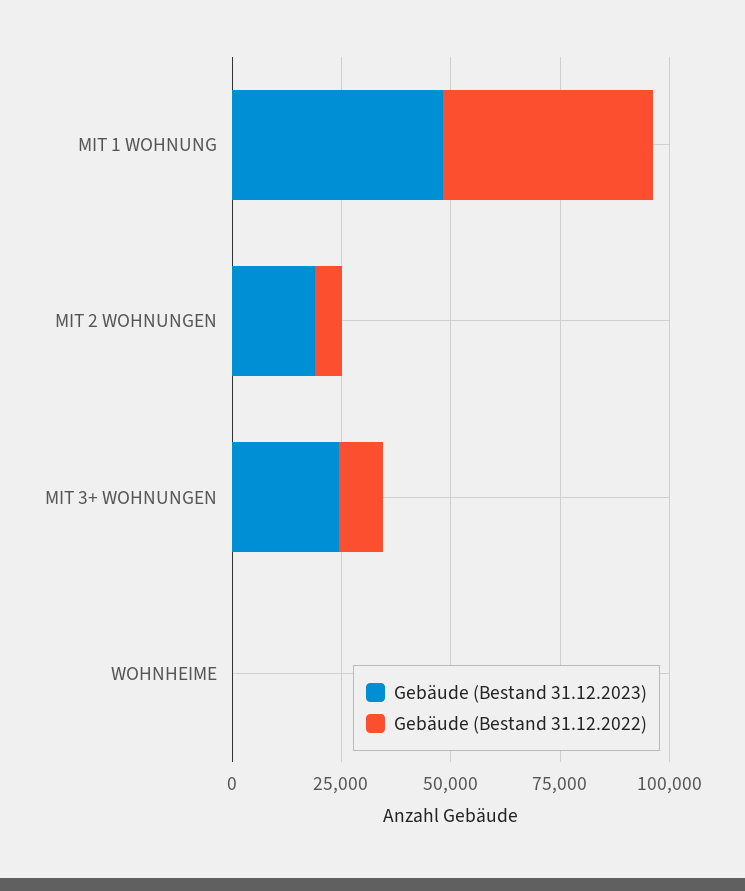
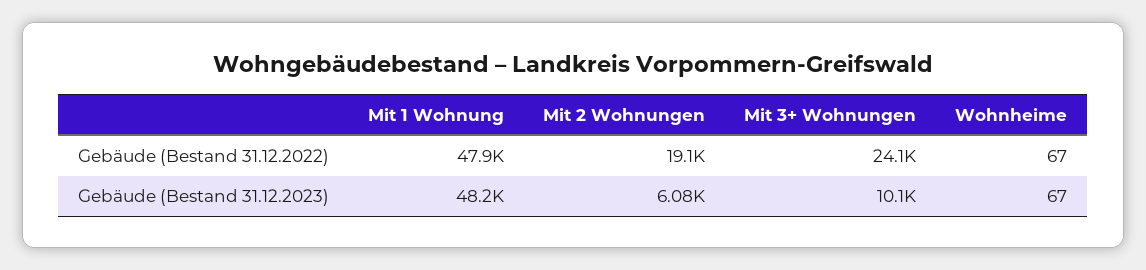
  {
    "Gebäude (Bestand 31.12.2023)": {
      "MIT 1 WOHNUNG": 48200,
-     "MIT 2 WOHNUNGEN": 20000,
+     "MIT 2 WOHNUNGEN": 6080,
-     "MIT 3+ WOHNUNGEN": 25000,
+     "MIT 3+ WOHNUNGEN": 10100,
      "WOHNHEIME": 67
    },
    "Gebäude (Bestand 31.12.2022)": {
      "MIT 1 WOHNUNG": 47900,
-     "MIT 2 WOHNUNGEN": 5000,
+     "MIT 2 WOHNUNGEN": 19100,
-     "MIT 3+ WOHNUNGEN": 10000,
+     "MIT 3+ WOHNUNGEN": 24100,
      "WOHNHEIME": 67
    }
  }

